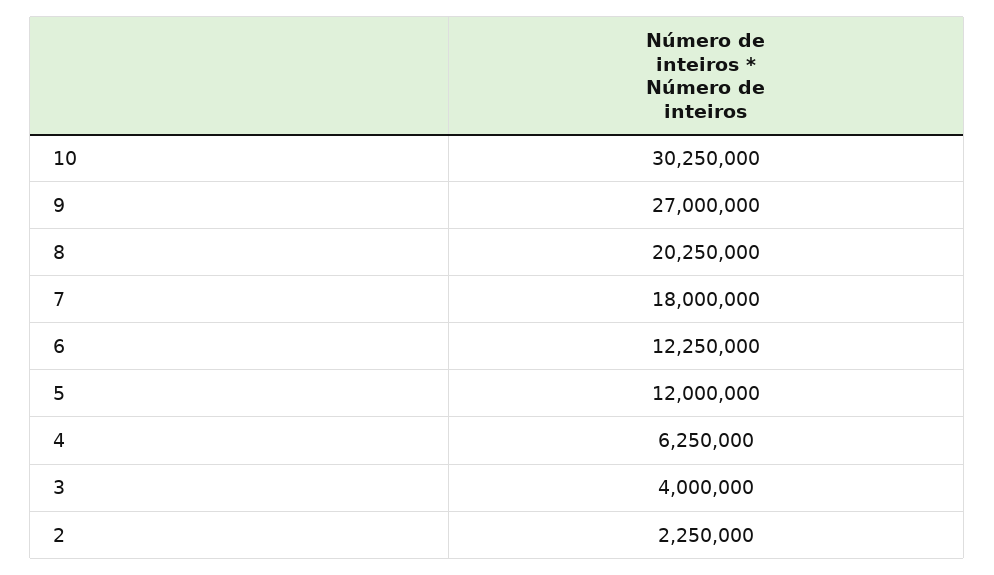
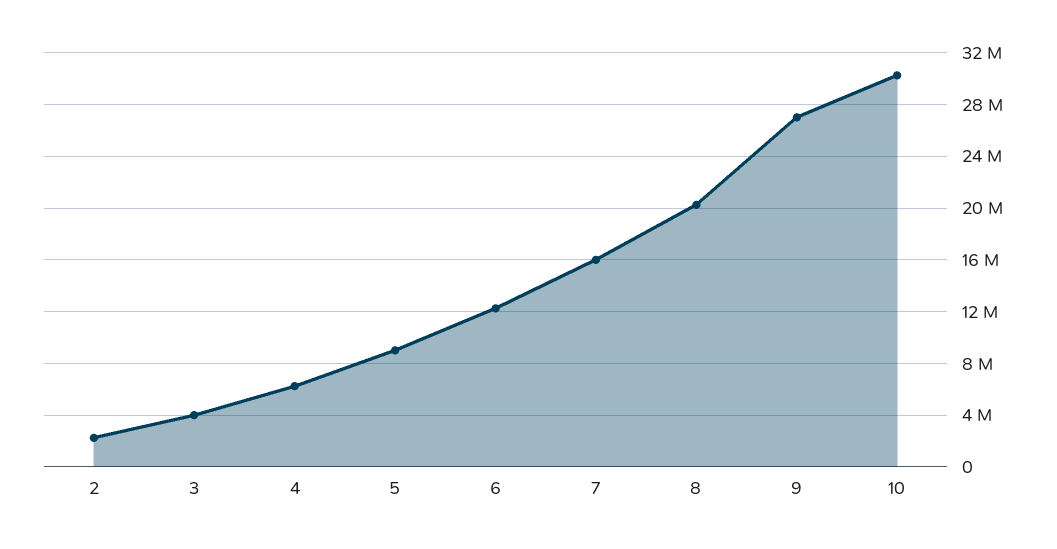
  {
    "10": 30250000,
    "9": 27000000,
    "8": 20250000,
-   "7": 18000000,
+   "7": 16000000,
    "6": 12250000,
-   "5": 12000000,
+   "5": 9000000,
    "4": 6250000,
    "3": 4000000,
    "2": 2250000
  }

